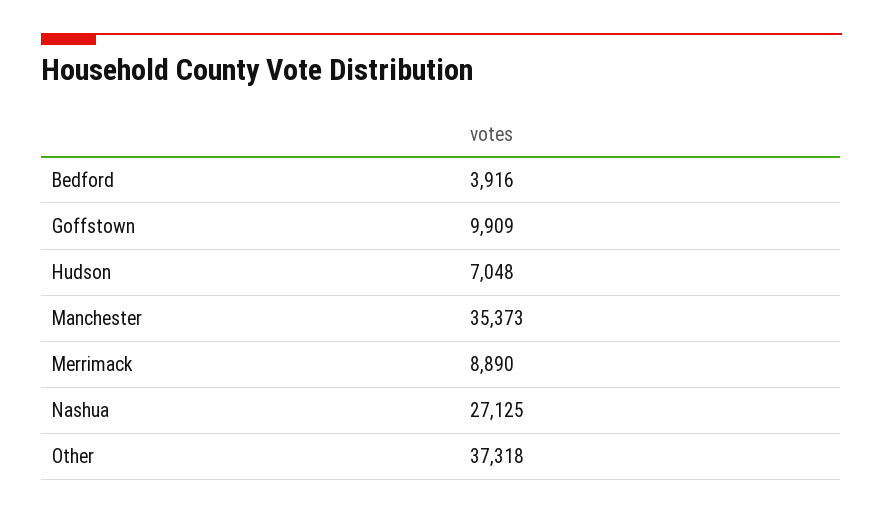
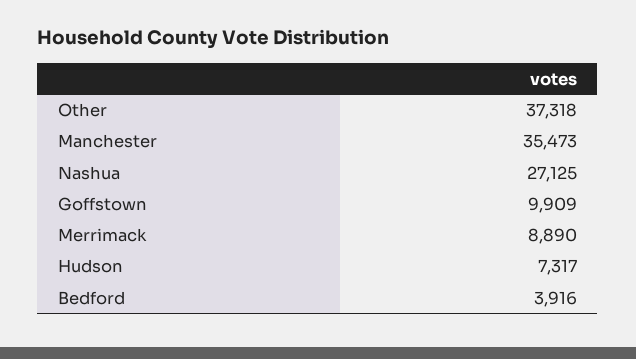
  {
    "Bedford": 3916,
    "Goffstown": 9909,
-   "Hudson": 7048,
+   "Hudson": 7317,
-   "Manchester": 35373,
+   "Manchester": 35473,
    "Merrimack": 8890,
    "Nashua": 27125,
    "Other": 37318
  }

